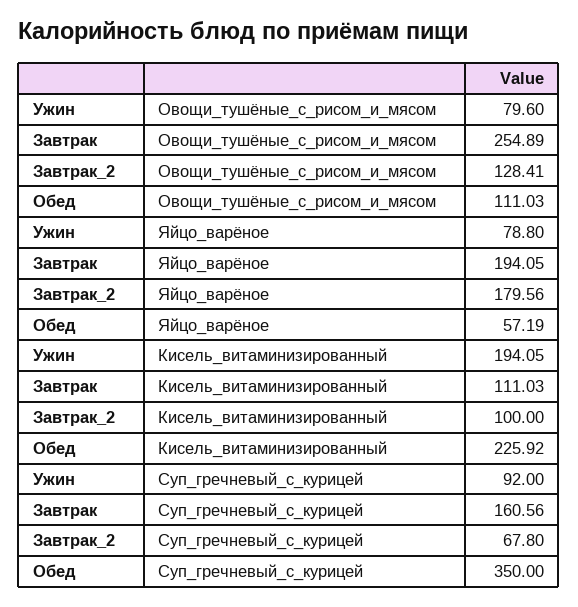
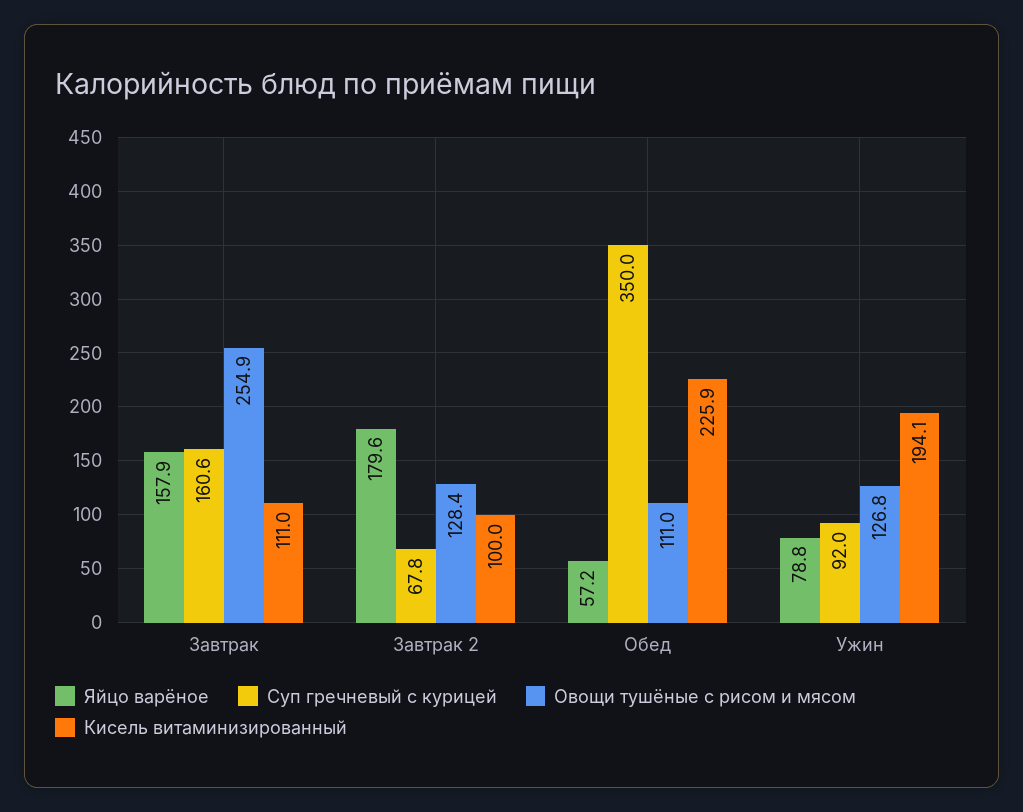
  {
    "Овощи_тушёные_с_рисом_и_мясом": {
-     "Ужин": 79.6,
+     "Ужин": 126.8,
      "Завтрак": 254.89,
      "Завтрак_2": 128.41,
      "Обед": 111.03
    },
    "Яйцо_варёное": {
      "Ужин": 78.8,
-     "Завтрак": 194.05,
+     "Завтрак": 157.9,
      "Завтрак_2": 179.56,
      "Обед": 57.19
    },
    "Кисель_витаминизированный": {
      "Ужин": 194.05,
      "Завтрак": 111.03,
      "Завтрак_2": 100,
      "Обед": 225.92
    },
    "Суп_гречневый_с_курицей": {
      "Ужин": 92,
      "Завтрак": 160.56,
      "Завтрак_2": 67.8,
      "Обед": 350
    }
  }

